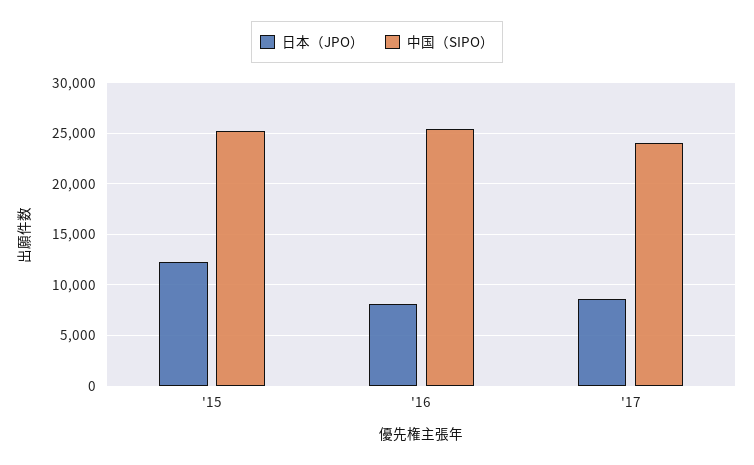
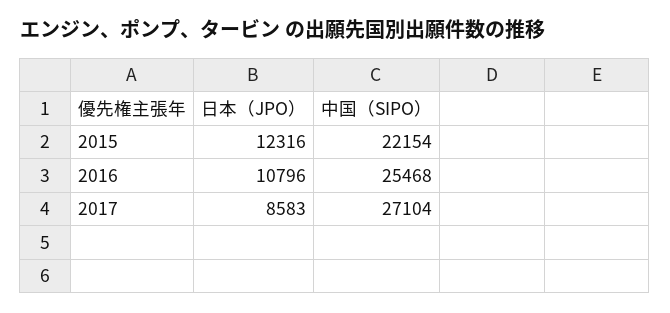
  {
    "日本（JPO）": {
      "'15": 12316,
-     "'16": 8000,
+     "'16": 10796,
      "'17": 8583
    },
    "中国（SIPO）": {
-     "'15": 25000,
+     "'15": 22154,
      "'16": 25468,
-     "'17": 24000
+     "'17": 27104
    }
  }

